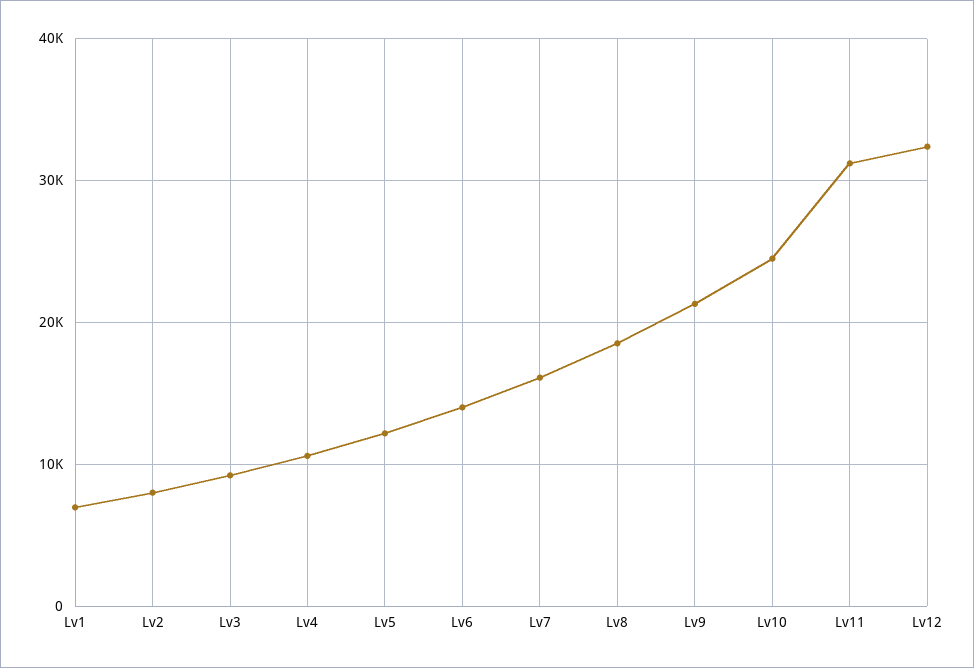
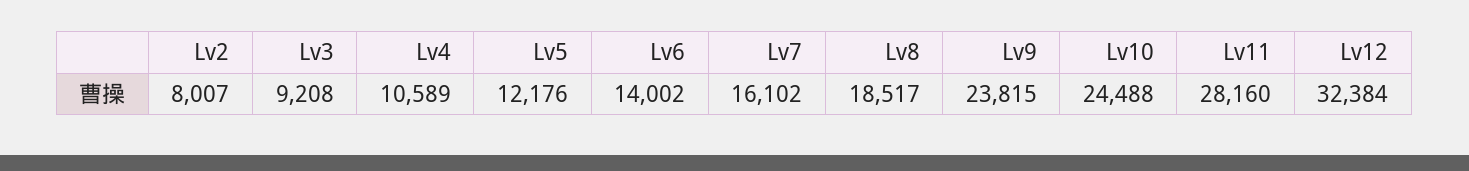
  {
-   "Lv1": 7000,
    "Lv2": 8007,
    "Lv3": 9208,
    "Lv4": 10589,
    "Lv5": 12176,
    "Lv6": 14002,
    "Lv7": 16102,
    "Lv8": 18517,
-   "Lv9": 21000,
+   "Lv9": 23815,
    "Lv10": 24488,
-   "Lv11": 31000,
+   "Lv11": 28160,
    "Lv12": 32384
  }

